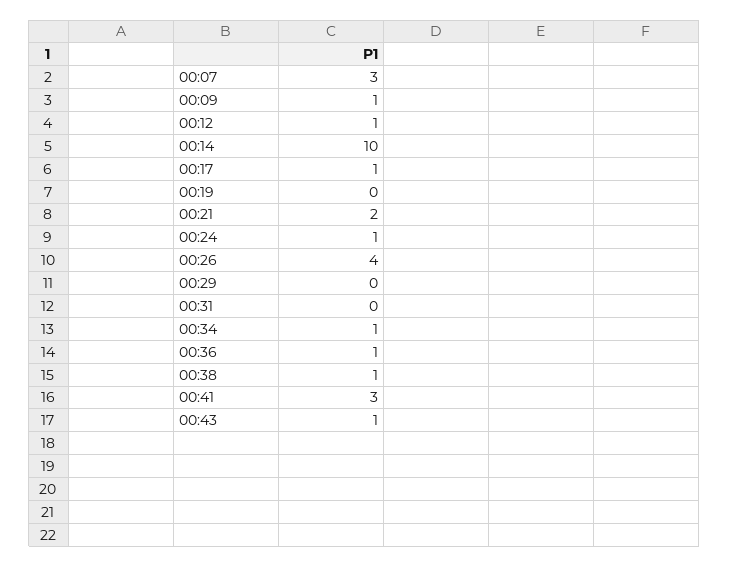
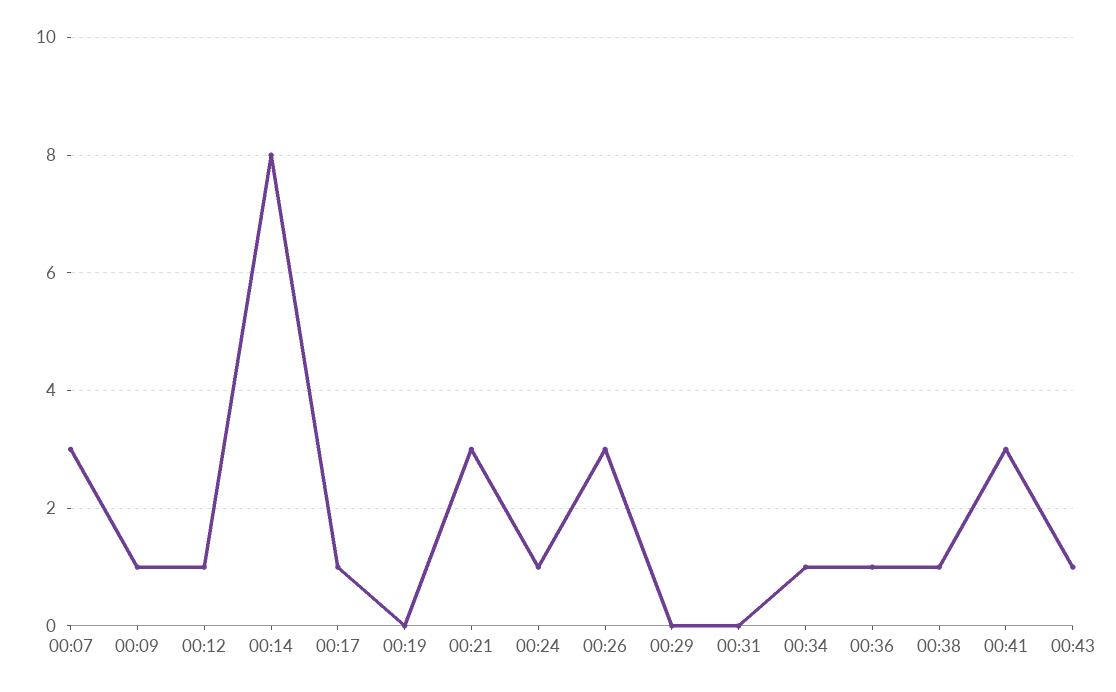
  {
    "00:07": 3,
    "00:09": 1,
    "00:12": 1,
-   "00:14": 10,
+   "00:14": 8,
    "00:17": 1,
    "00:19": 0,
-   "00:21": 2,
+   "00:21": 3,
    "00:24": 1,
-   "00:26": 4,
+   "00:26": 3,
    "00:29": 0,
    "00:31": 0,
    "00:34": 1,
    "00:36": 1,
    "00:38": 1,
    "00:41": 3,
    "00:43": 1
  }

